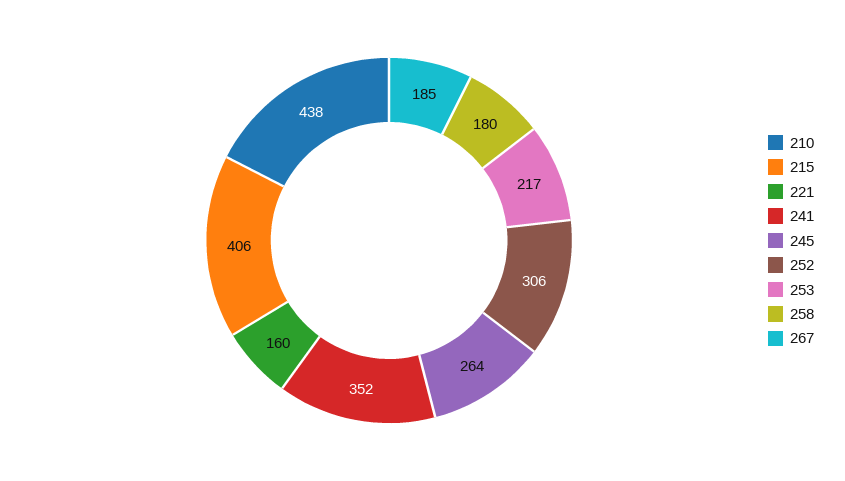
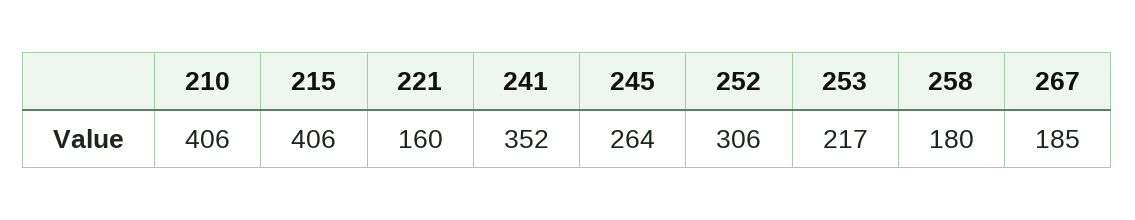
  {
-   "210": 438,
+   "210": 406,
    "215": 406,
    "221": 160,
    "241": 352,
    "245": 264,
    "252": 306,
    "253": 217,
    "258": 180,
    "267": 185
  }

